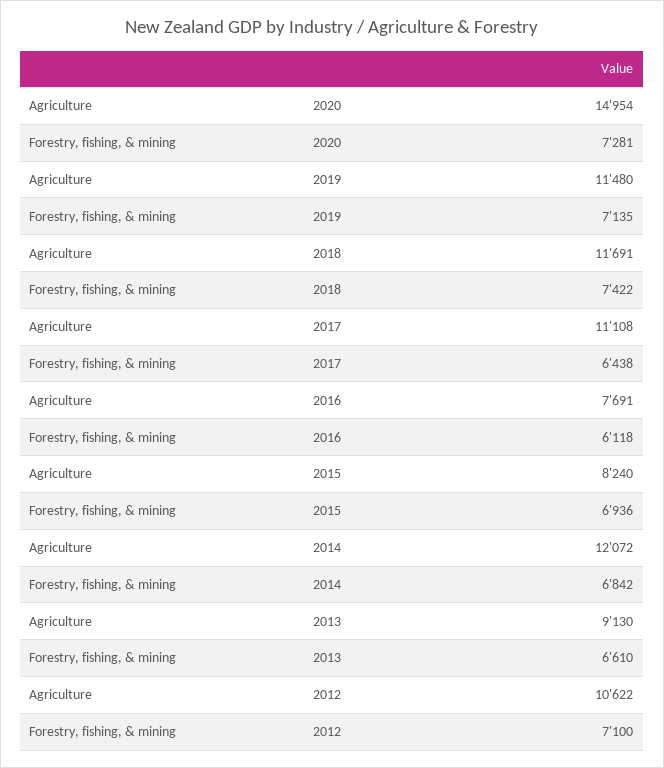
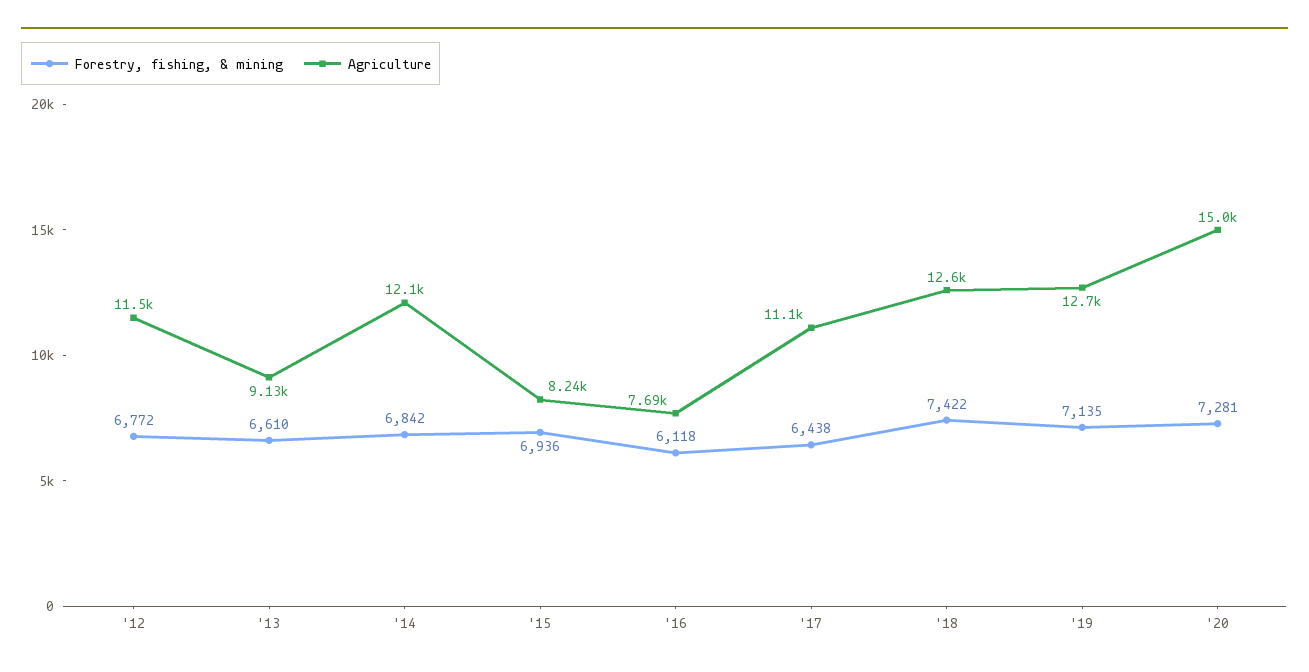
  {
    "Agriculture": {
      "2020": 14954,
-     "2019": 11480,
+     "2019": 12700,
-     "2018": 11691,
+     "2018": 12600,
      "2017": 11108,
      "2016": 7691,
      "2015": 8240,
      "2014": 12072,
      "2013": 9130,
-     "2012": 10622
+     "2012": 11500
    },
    "Forestry, fishing, & mining": {
      "2020": 7281,
      "2019": 7135,
      "2018": 7422,
      "2017": 6438,
      "2016": 6118,
      "2015": 6936,
      "2014": 6842,
      "2013": 6610,
-     "2012": 7100
+     "2012": 6772
    }
  }

